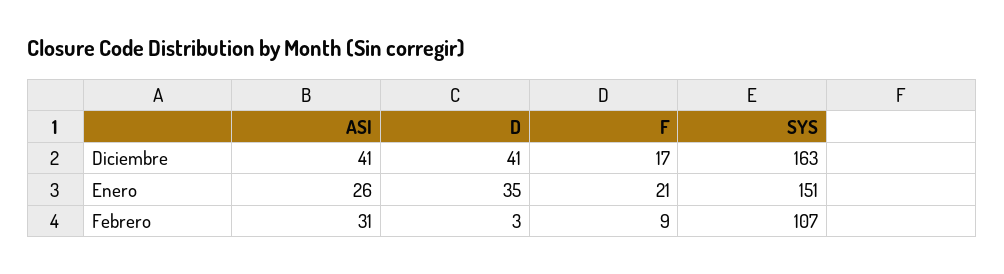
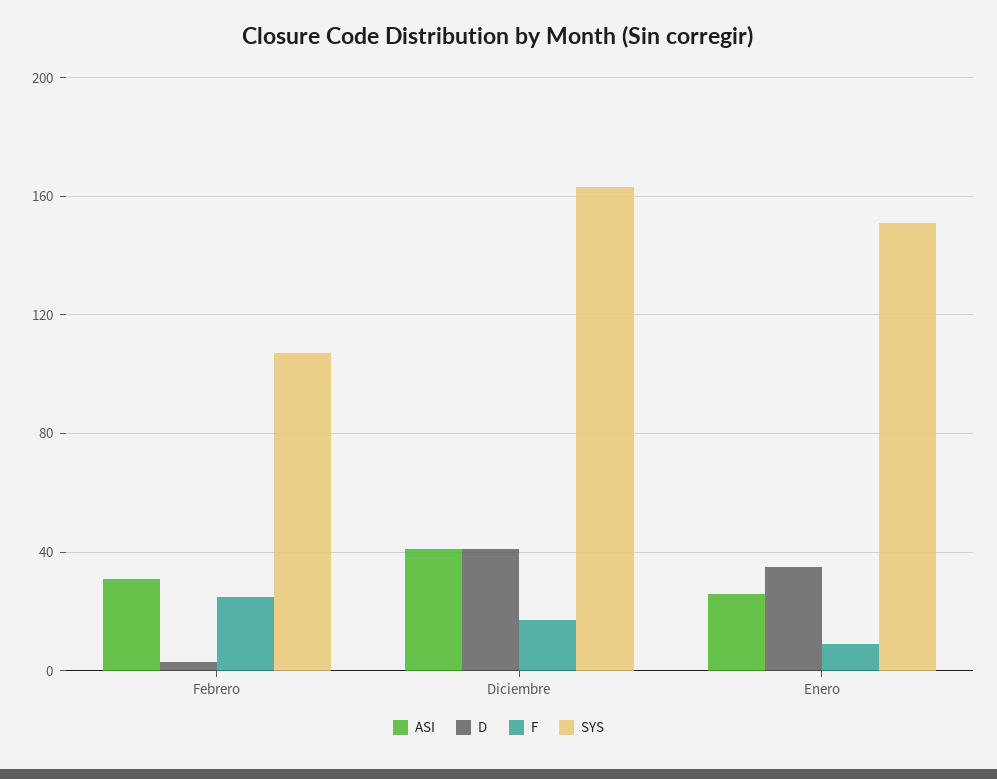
  {
    "ASI": {
      "Diciembre": 41,
      "Enero": 26,
      "Febrero": 31
    },
    "D": {
      "Diciembre": 41,
      "Enero": 35,
      "Febrero": 3
    },
    "F": {
      "Diciembre": 17,
-     "Enero": 21,
+     "Enero": 10,
-     "Febrero": 9
+     "Febrero": 25
    },
    "SYS": {
      "Diciembre": 163,
      "Enero": 151,
      "Febrero": 107
    }
  }

